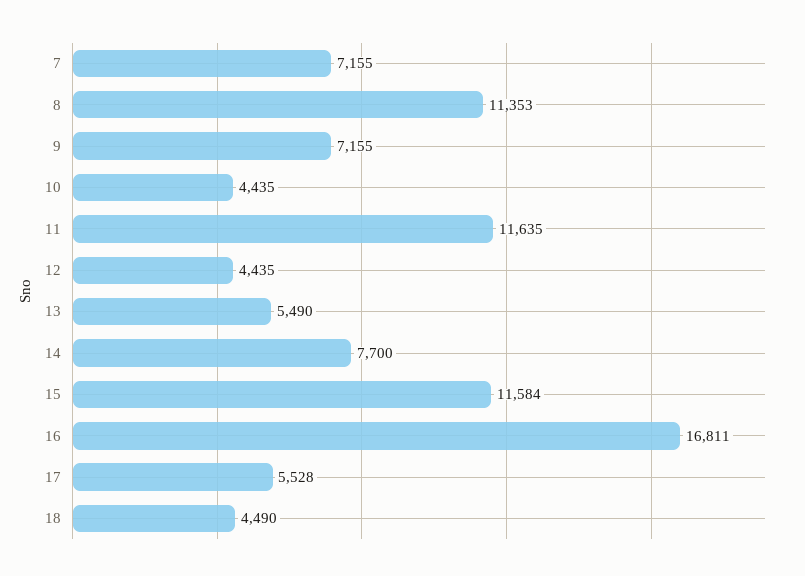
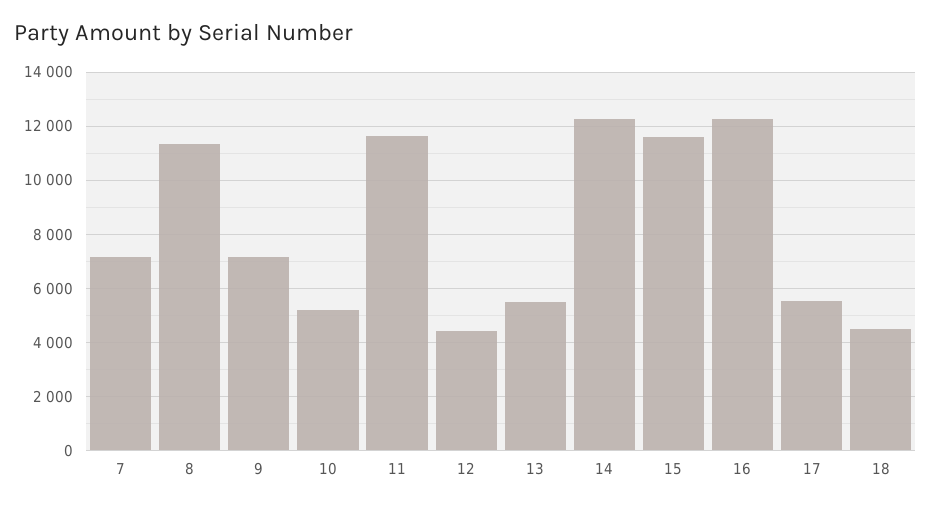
  {
    "7": 7155,
    "8": 11353,
    "9": 7155,
-   "10": 4435,
+   "10": 5250,
    "11": 11635,
    "12": 4435,
    "13": 5490,
-   "14": 7700,
+   "14": 12250,
    "15": 11584,
-   "16": 16811,
+   "16": 12250,
    "17": 5528,
    "18": 4490
  }

